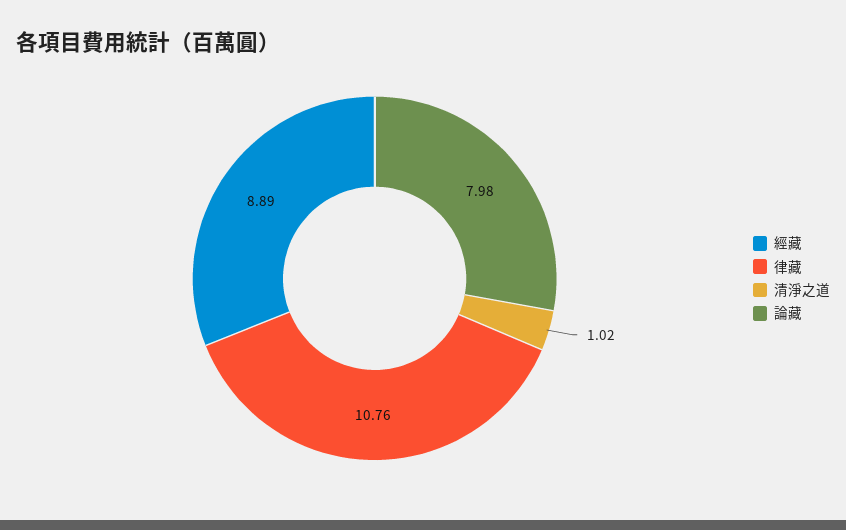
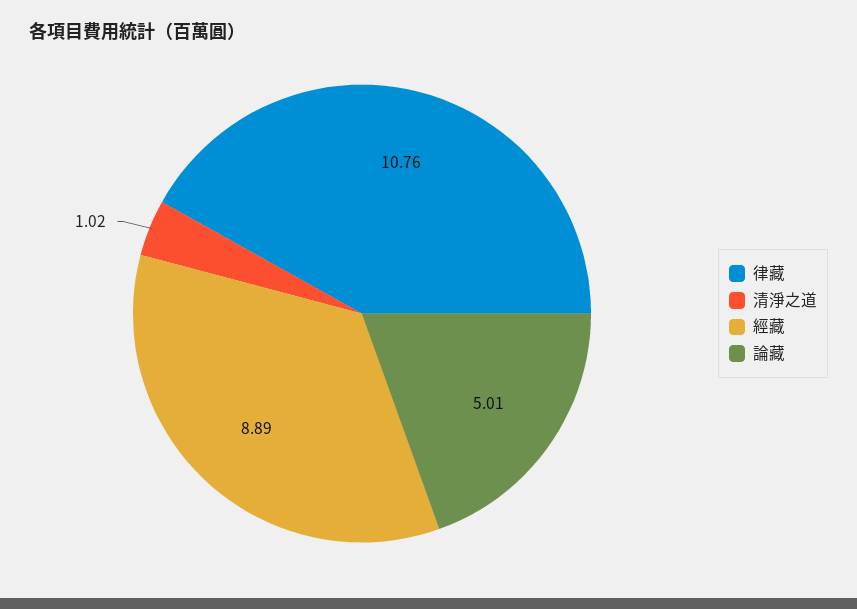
  {
    "經藏": 8.89,
    "律藏": 10.76,
    "清淨之道": 1.02,
-   "論藏": 7.98
+   "論藏": 5.01
  }

